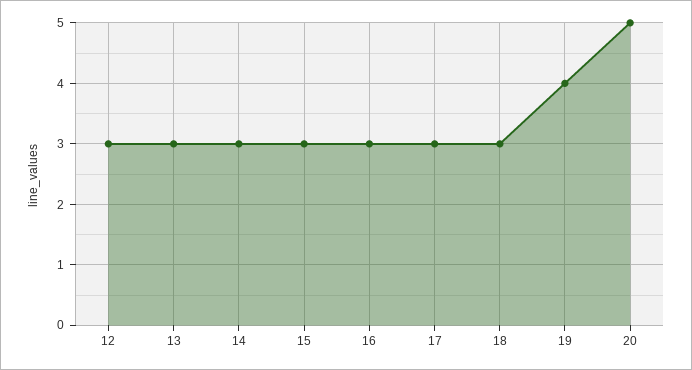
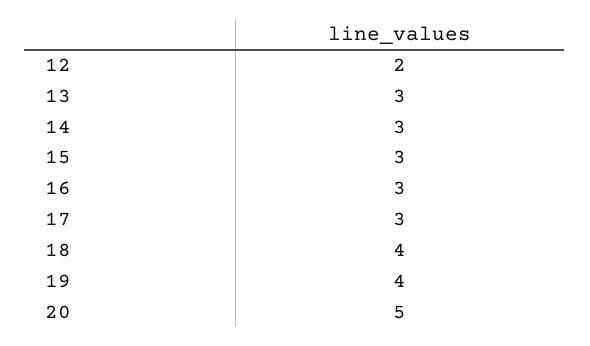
  {
-   "12": 3,
+   "12": 2,
    "13": 3,
    "14": 3,
    "15": 3,
    "16": 3,
    "17": 3,
-   "18": 3,
+   "18": 4,
    "19": 4,
    "20": 5
  }

